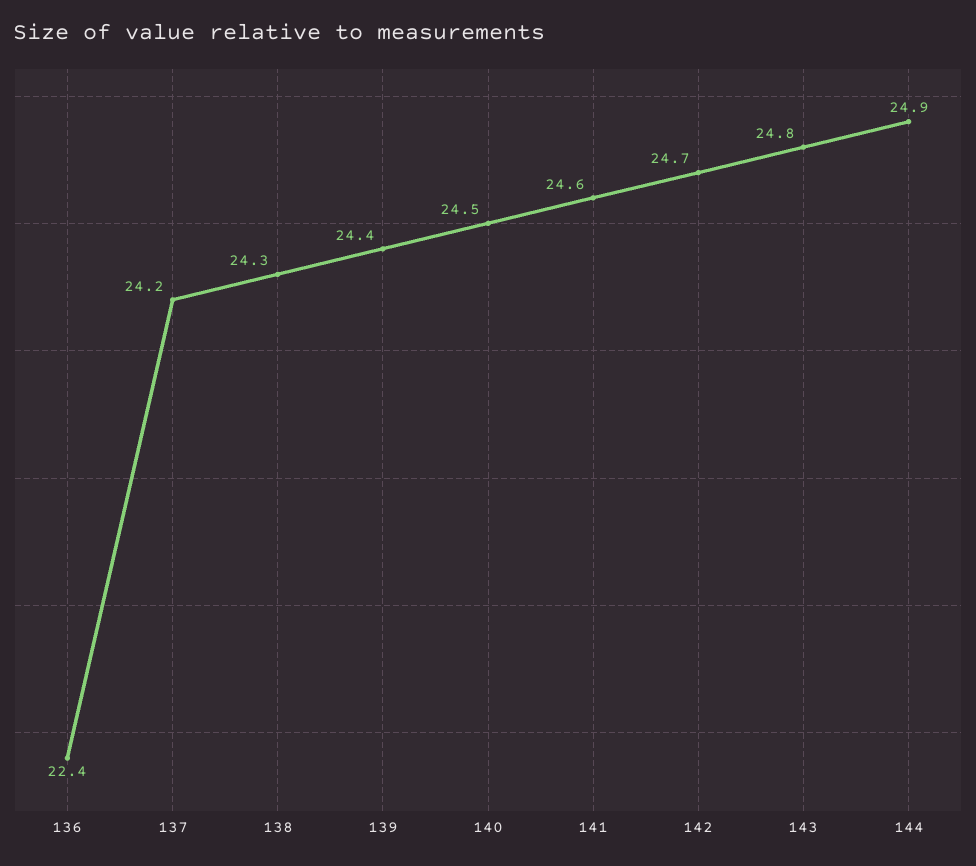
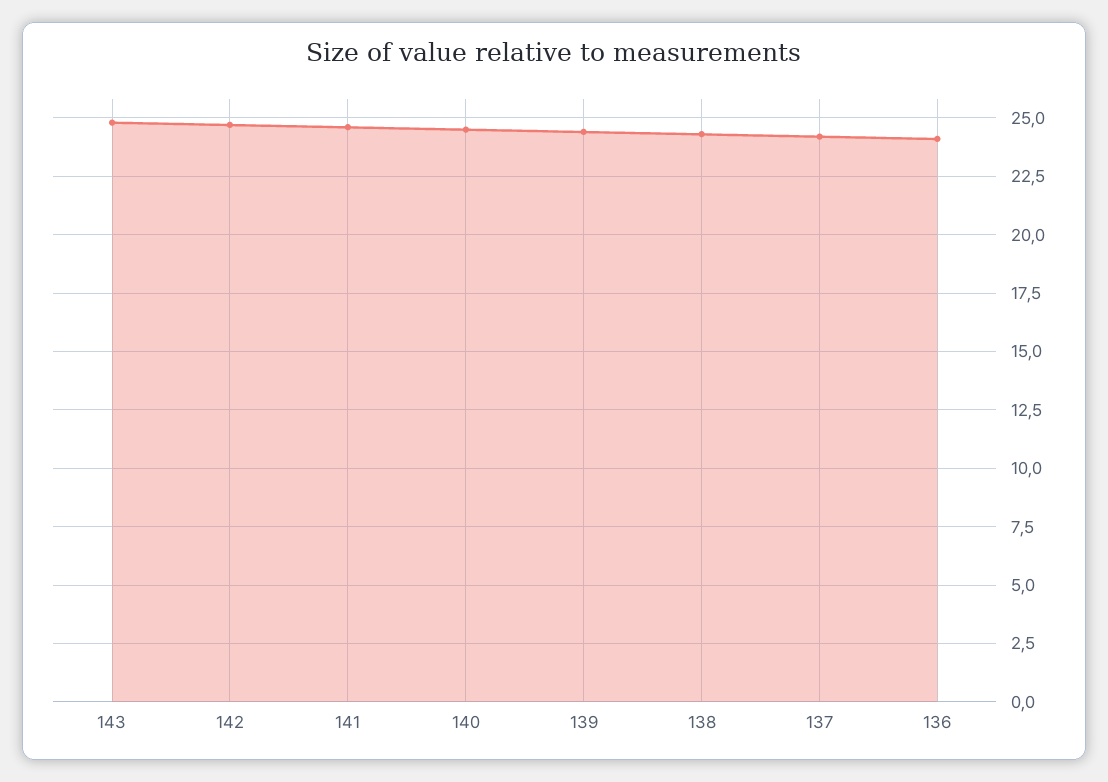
  {
-   "136": 22.4,
+   "136": 24,
    "137": 24.2,
    "138": 24.3,
    "139": 24.4,
    "140": 24.5,
    "141": 24.6,
    "142": 24.7,
-   "143": 24.8,
+   "143": 24.8
-   "144": 24.9
  }

